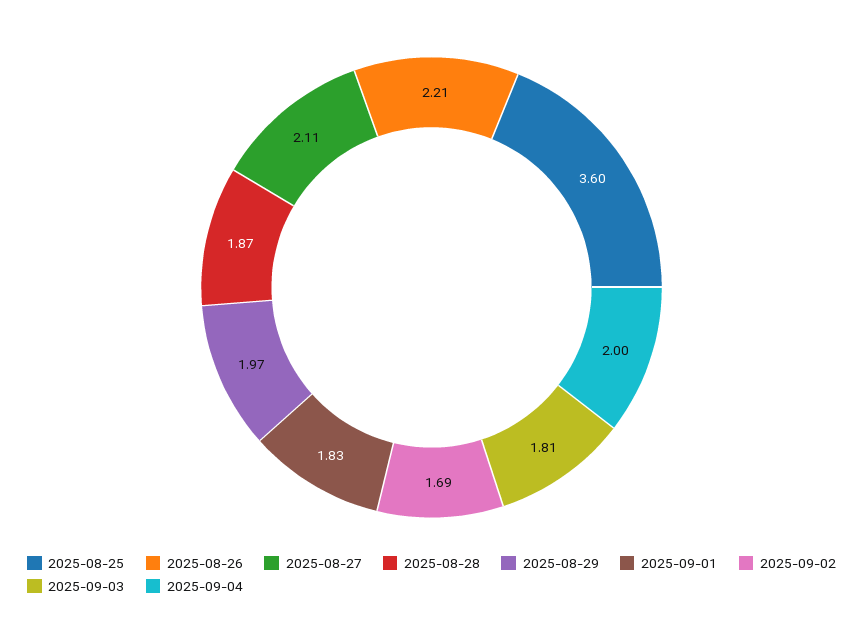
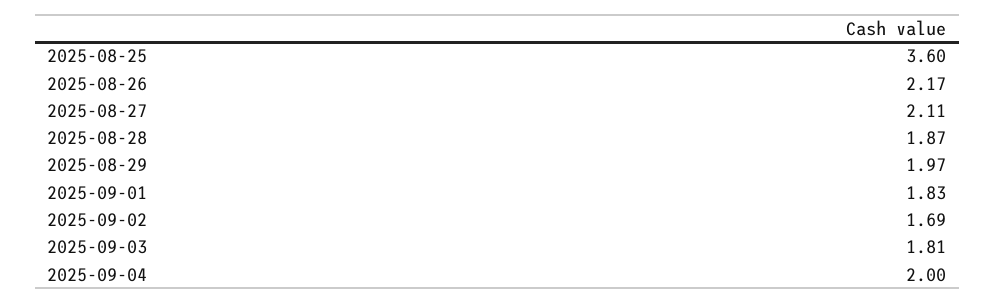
  {
    "2025-08-25": 3.6,
-   "2025-08-26": 2.21,
+   "2025-08-26": 2.17,
    "2025-08-27": 2.11,
    "2025-08-28": 1.87,
    "2025-08-29": 1.97,
    "2025-09-01": 1.83,
    "2025-09-02": 1.69,
    "2025-09-03": 1.81,
    "2025-09-04": 2
  }

